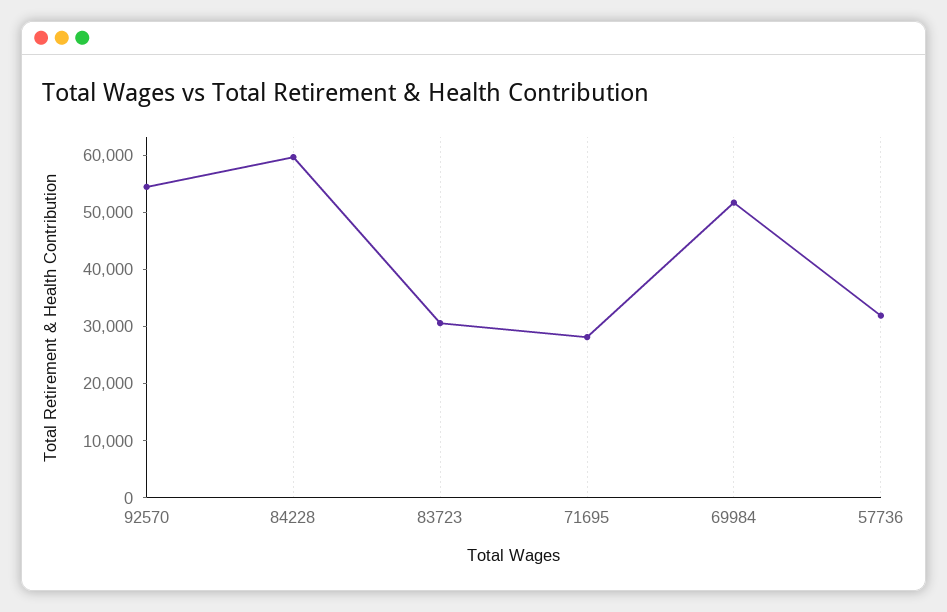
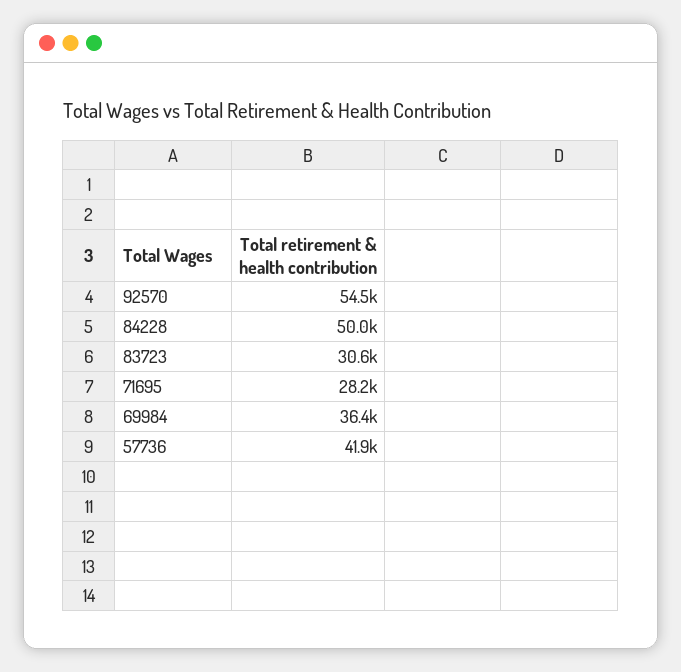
  {
    "92570": 54500,
-   "84228": 60000,
+   "84228": 50000,
    "83723": 30600,
    "71695": 28200,
-   "69984": 52000,
+   "69984": 36400,
-   "57736": 32000
+   "57736": 41900
  }

